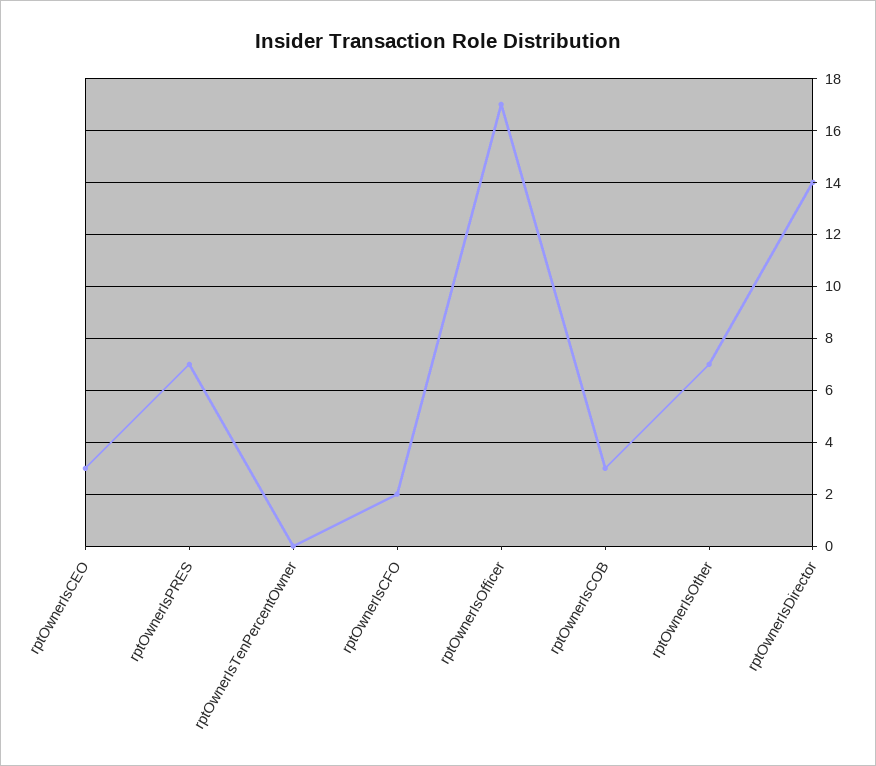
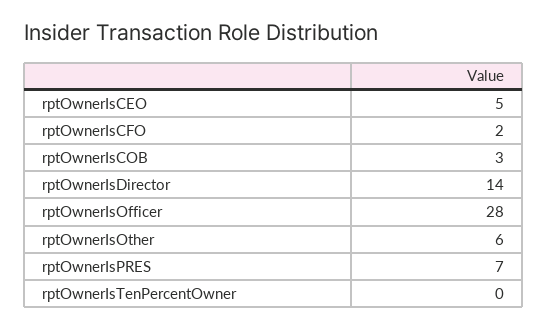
  {
-   "rptOwnerIsCEO": 3,
+   "rptOwnerIsCEO": 5,
    "rptOwnerIsPRES": 7,
    "rptOwnerIsTenPercentOwner": 0,
    "rptOwnerIsCFO": 2,
-   "rptOwnerIsOfficer": 17,
+   "rptOwnerIsOfficer": 28,
    "rptOwnerIsCOB": 3,
-   "rptOwnerIsOther": 7,
+   "rptOwnerIsOther": 6,
    "rptOwnerIsDirector": 14
  }

